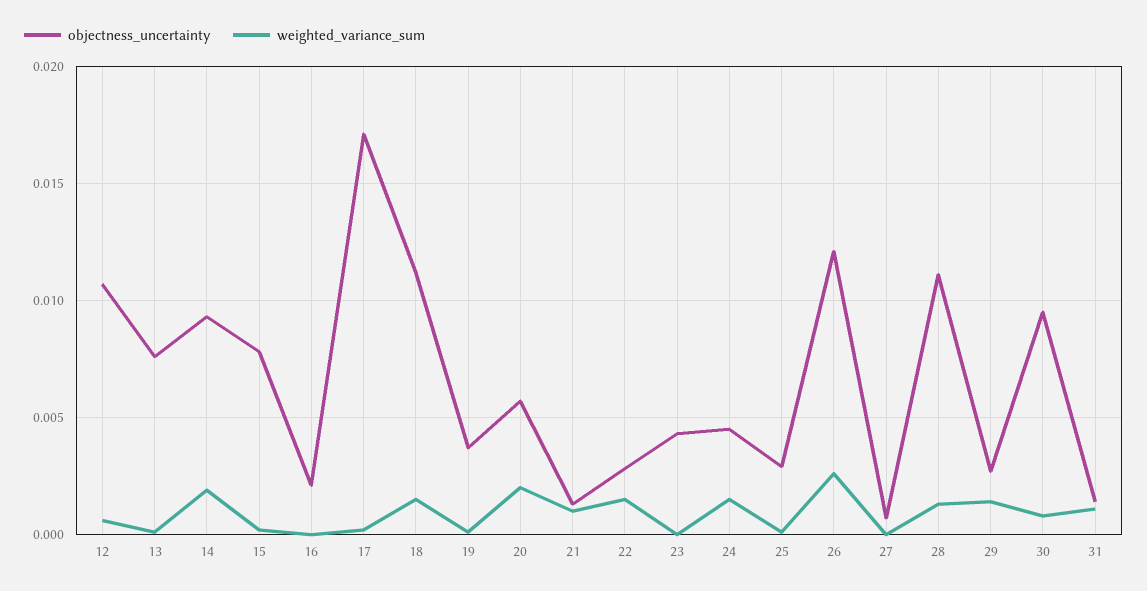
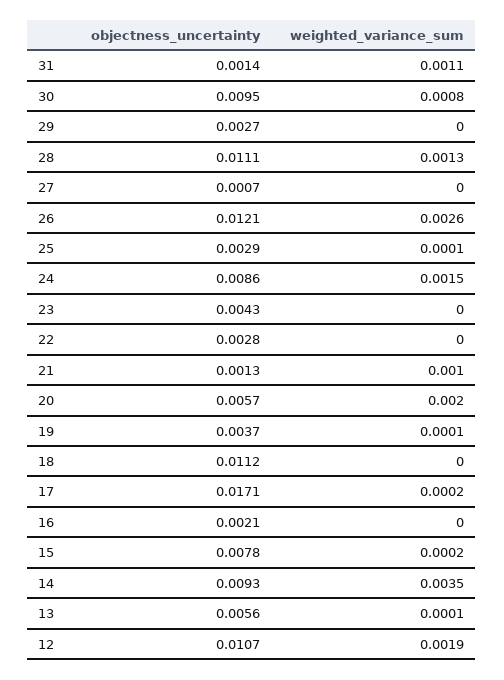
  {
    "objectness_uncertainty": {
      "12": 0.0107,
-     "13": 0.0075,
+     "13": 0.0056,
      "14": 0.0093,
      "15": 0.0078,
      "16": 0.0021,
      "17": 0.0171,
      "18": 0.0112,
      "19": 0.0037,
      "20": 0.0057,
      "21": 0.0013,
      "22": 0.0028,
      "23": 0.0043,
-     "24": 0.0045,
+     "24": 0.0086,
      "25": 0.0029,
      "26": 0.0121,
      "27": 0.0007,
      "28": 0.0111,
      "29": 0.0027,
      "30": 0.0095,
      "31": 0.0014
    },
    "weighted_variance_sum": {
-     "12": 0.0005,
+     "12": 0.0019,
      "13": 0.0001,
-     "14": 0.002,
+     "14": 0.0035,
      "15": 0.0002,
      "16": 0,
      "17": 0.0002,
-     "18": 0.0015,
+     "18": 0,
      "19": 0.0001,
      "20": 0.002,
      "21": 0.001,
-     "22": 0.0015,
+     "22": 0,
      "23": 0,
      "24": 0.0015,
      "25": 0.0001,
      "26": 0.0026,
      "27": 0,
      "28": 0.0013,
-     "29": 0.0015,
+     "29": 0,
      "30": 0.0008,
      "31": 0.0011
    }
  }

